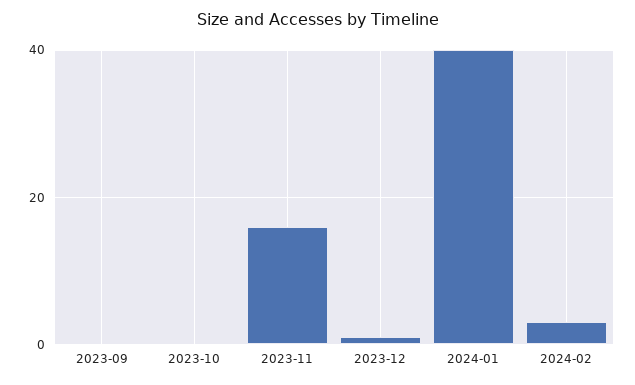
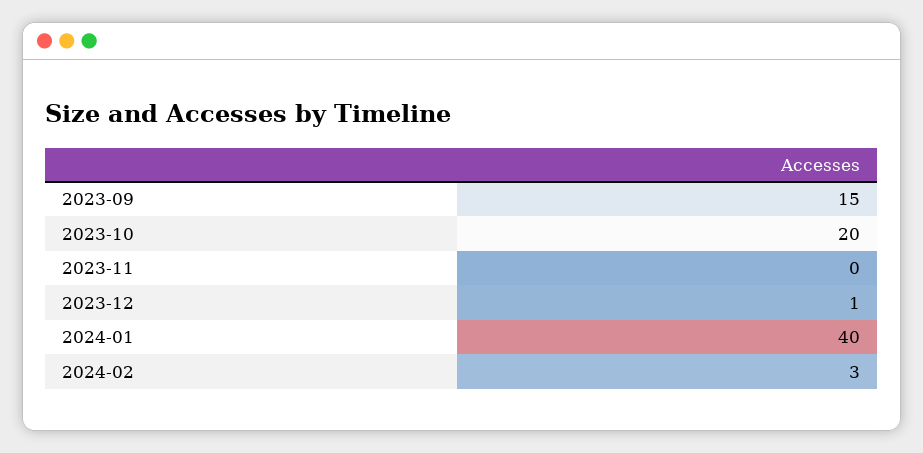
  {
-   "2023-09": 0,
+   "2023-09": 15,
-   "2023-10": 0,
+   "2023-10": 20,
-   "2023-11": 15,
+   "2023-11": 0,
    "2023-12": 1,
    "2024-01": 40,
    "2024-02": 3
  }

